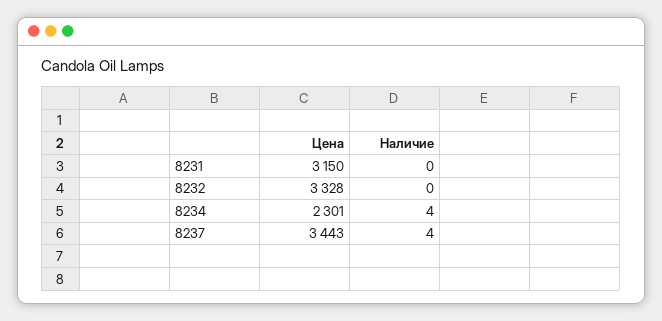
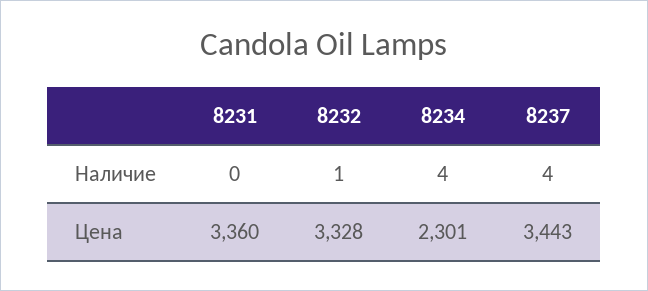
  {
    "Цена": {
-     "8231": 3150,
+     "8231": 3360,
      "8232": 3328,
      "8234": 2301,
      "8237": 3443
    },
    "Наличие": {
      "8231": 0,
-     "8232": 0,
+     "8232": 1,
      "8234": 4,
      "8237": 4
    }
  }

